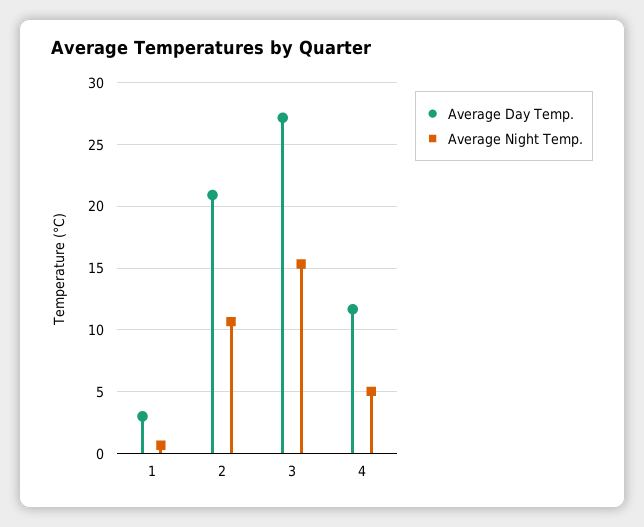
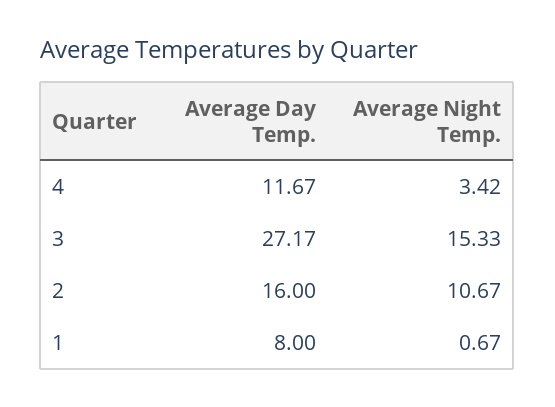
  {
    "Average Day Temp.": {
-     "1": 3,
+     "1": 8,
-     "2": 21,
+     "2": 16,
      "3": 27.17,
      "4": 11.67
    },
    "Average Night Temp.": {
      "1": 0.67,
      "2": 10.67,
      "3": 15.33,
-     "4": 5
+     "4": 3.42
    }
  }

